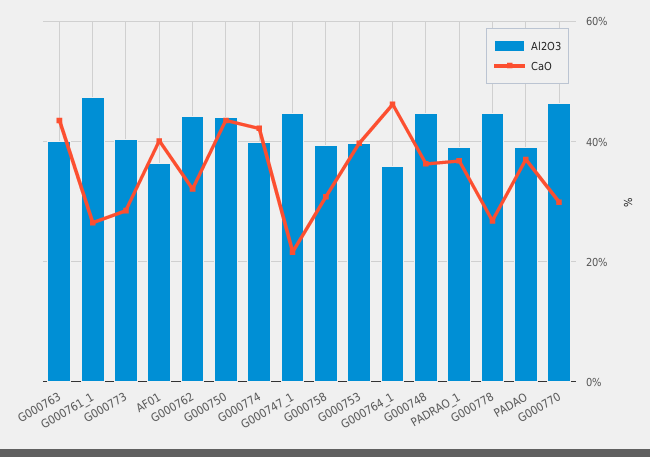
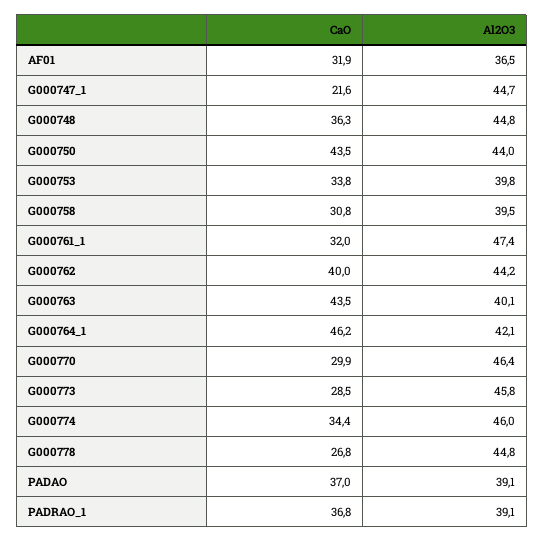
  {
    "Al2O3": {
      "G000763": 40.1,
      "G000761_1": 47.4,
-     "G000773": 40,
+     "G000773": 45.8,
      "AF01": 36.5,
      "G000762": 44.2,
      "G000750": 44,
-     "G000774": 40,
+     "G000774": 46,
      "G000747_1": 44.7,
      "G000758": 39.5,
      "G000753": 39.8,
-     "G000764_1": 36,
+     "G000764_1": 42.1,
      "G000748": 44.8,
      "PADRAO_1": 39.1,
      "G000778": 44.8,
      "PADAO": 39.1,
      "G000770": 46.4
    },
    "CaO": {
      "G000763": 43.5,
-     "G000761_1": 26,
+     "G000761_1": 32,
      "G000773": 28.5,
-     "AF01": 40,
+     "AF01": 31.9,
-     "G000762": 32,
+     "G000762": 40,
      "G000750": 43.5,
-     "G000774": 42,
+     "G000774": 34.4,
      "G000747_1": 21.6,
      "G000758": 30.8,
-     "G000753": 40,
+     "G000753": 33.8,
      "G000764_1": 46.2,
      "G000748": 36.3,
      "PADRAO_1": 36.8,
      "G000778": 26.8,
      "PADAO": 37,
      "G000770": 29.9
    }
  }

